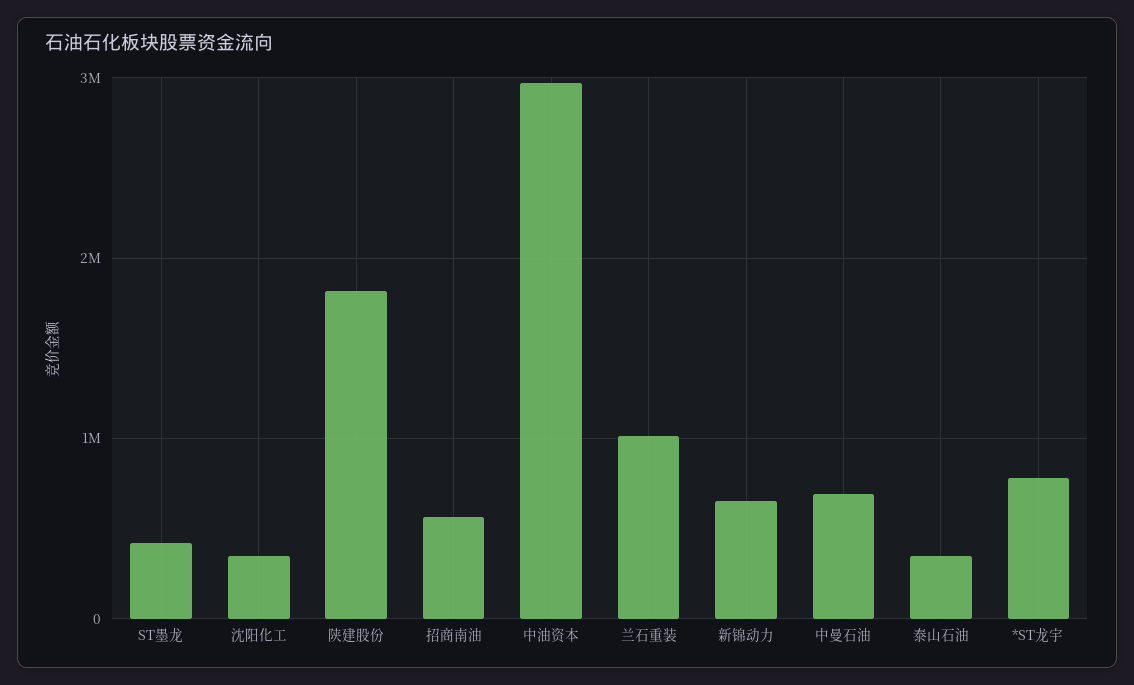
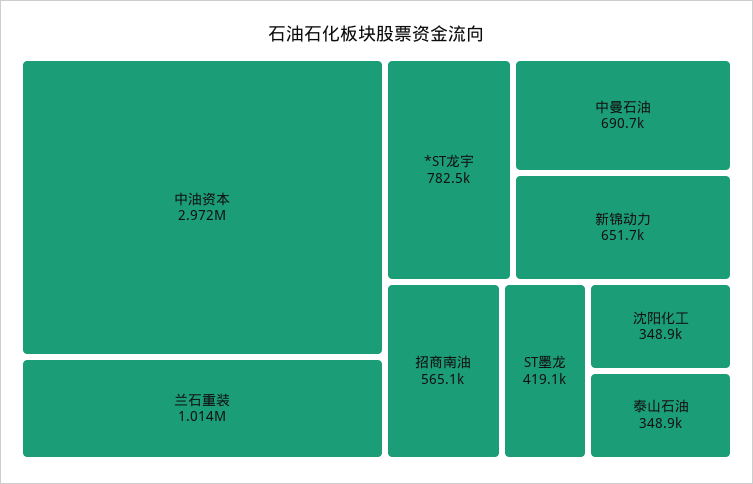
  {
    "ST墨龙": 419100,
    "沈阳化工": 348900,
-   "陕建股份": 1800000,
    "招商南油": 565100,
    "中油资本": 2972000,
    "兰石重装": 1014000,
    "新锦动力": 651700,
    "中曼石油": 690700,
    "泰山石油": 348900,
    "*ST龙宇": 782500
  }

